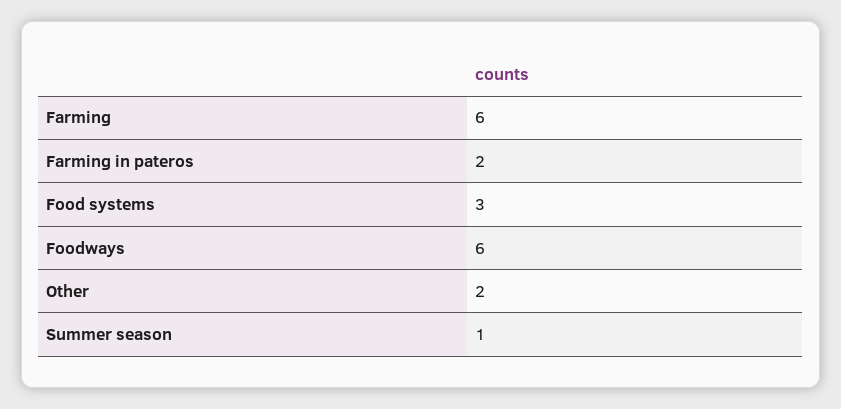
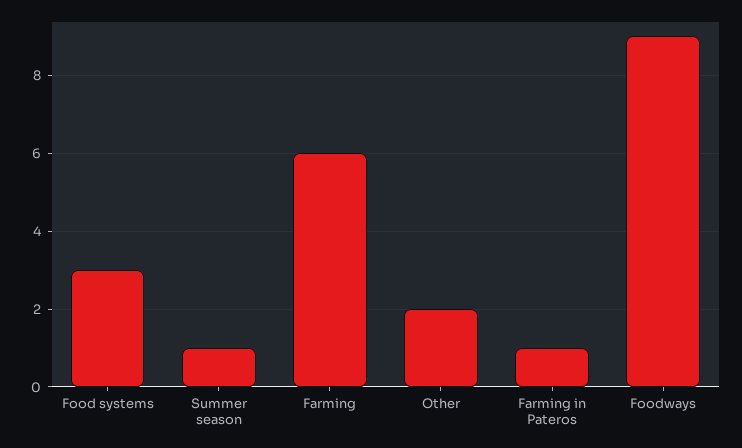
  {
    "Farming": 6,
-   "Farming in pateros": 2,
+   "Farming in pateros": 1,
    "Food systems": 3,
-   "Foodways": 6,
+   "Foodways": 9,
    "Other": 2,
    "Summer season": 1
  }

